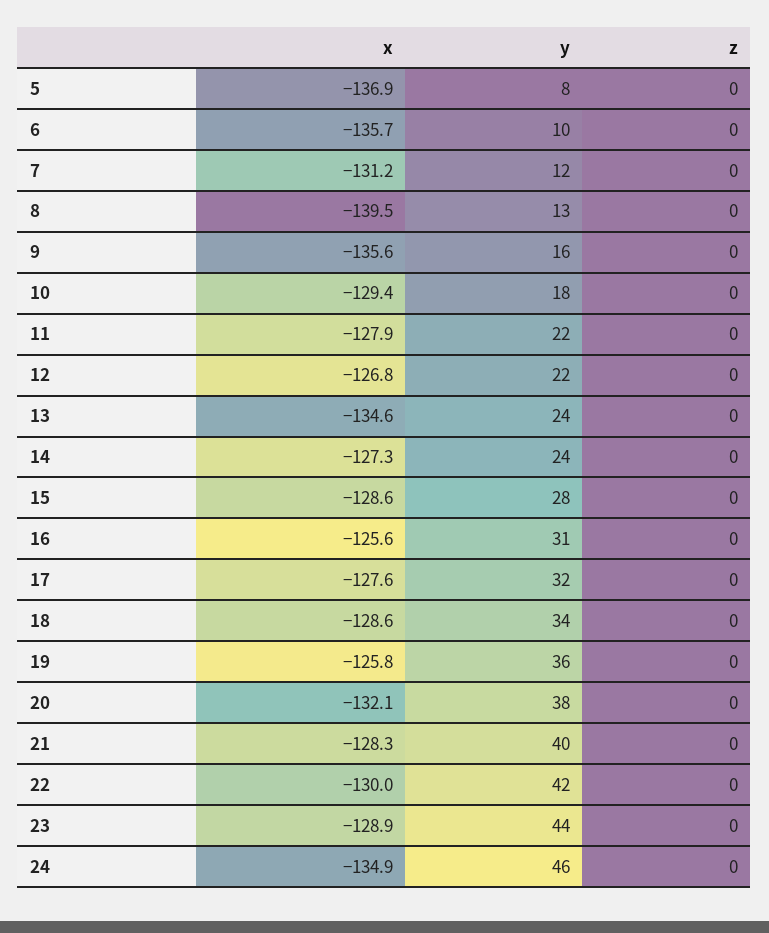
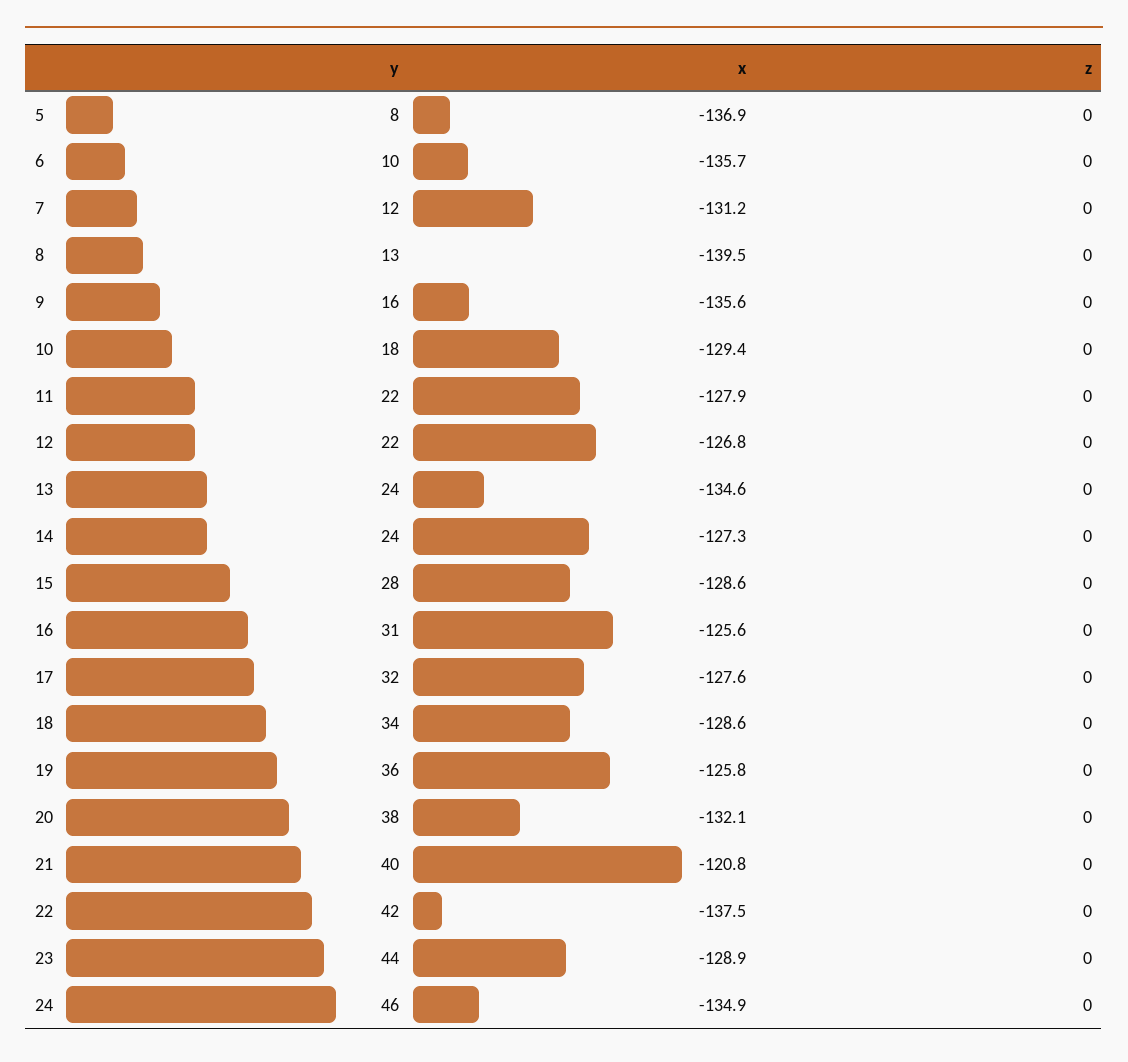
  {
    "x": {
      "5": -136.9,
      "6": -135.7,
      "7": -131.2,
      "8": -139.5,
      "9": -135.6,
      "10": -129.4,
      "11": -127.9,
      "12": -126.8,
      "13": -134.6,
      "14": -127.3,
      "15": -128.6,
      "16": -125.6,
      "17": -127.6,
      "18": -128.6,
      "19": -125.8,
      "20": -132.1,
-     "21": -128.3,
+     "21": -120.8,
-     "22": -130,
+     "22": -137.5,
      "23": -128.9,
      "24": -134.9
    },
    "y": {
      "5": 8,
      "6": 10,
      "7": 12,
      "8": 13,
      "9": 16,
      "10": 18,
      "11": 22,
      "12": 22,
      "13": 24,
      "14": 24,
      "15": 28,
      "16": 31,
      "17": 32,
      "18": 34,
      "19": 36,
      "20": 38,
      "21": 40,
      "22": 42,
      "23": 44,
      "24": 46
    },
    "z": {
      "5": 0,
      "6": 0,
      "7": 0,
      "8": 0,
      "9": 0,
      "10": 0,
      "11": 0,
      "12": 0,
      "13": 0,
      "14": 0,
      "15": 0,
      "16": 0,
      "17": 0,
      "18": 0,
      "19": 0,
      "20": 0,
      "21": 0,
      "22": 0,
      "23": 0,
      "24": 0
    }
  }

